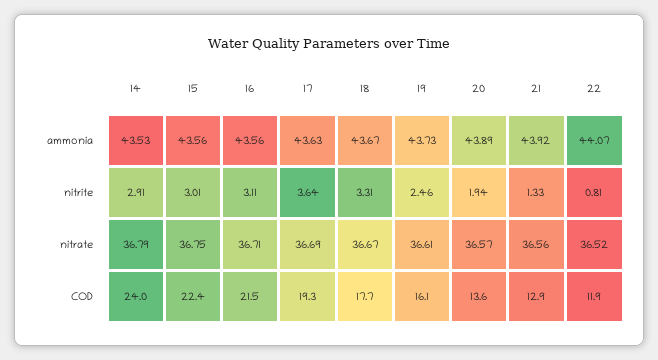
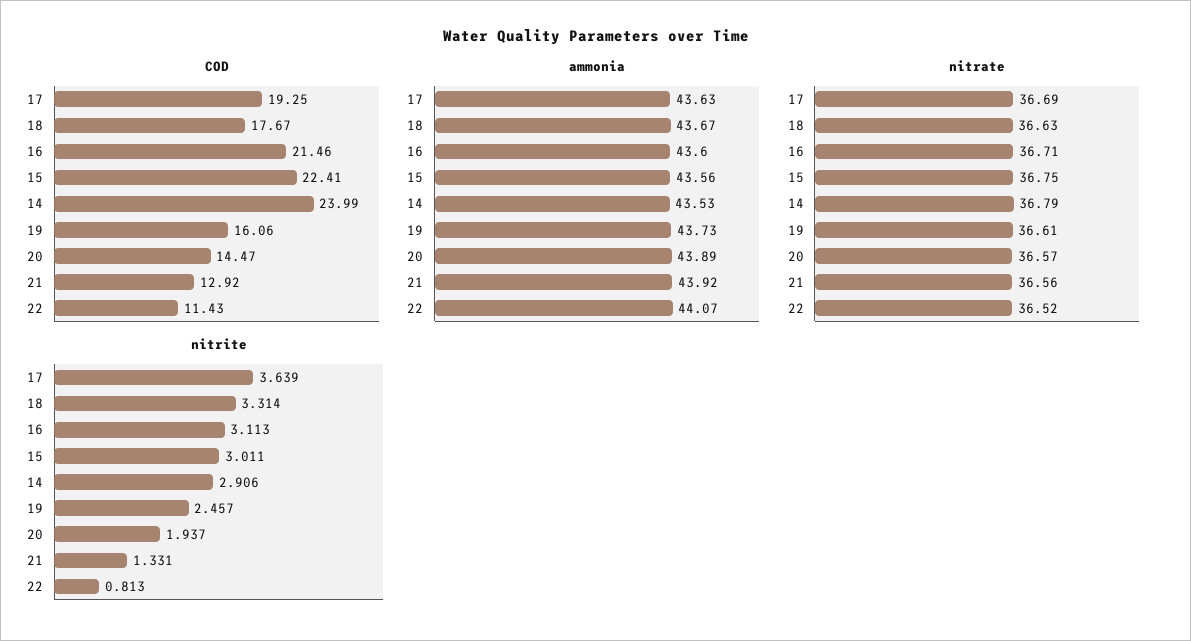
  {
    "ammonia": {
      "14": 43.53,
      "15": 43.56,
-     "16": 43.56,
+     "16": 43.6,
      "17": 43.63,
      "18": 43.67,
      "19": 43.73,
      "20": 43.89,
      "21": 43.92,
      "22": 44.07
    },
    "nitrite": {
      "14": 2.906,
      "15": 3.011,
      "16": 3.113,
      "17": 3.639,
      "18": 3.314,
      "19": 2.457,
      "20": 1.937,
      "21": 1.331,
      "22": 0.813
    },
    "nitrate": {
      "14": 36.79,
      "15": 36.75,
      "16": 36.71,
      "17": 36.69,
-     "18": 36.67,
+     "18": 36.63,
      "19": 36.61,
      "20": 36.57,
      "21": 36.56,
      "22": 36.52
    },
    "COD": {
      "14": 23.99,
      "15": 22.41,
      "16": 21.46,
      "17": 19.25,
      "18": 17.67,
      "19": 16.06,
-     "20": 13.6,
+     "20": 14.47,
      "21": 12.92,
-     "22": 11.9
+     "22": 11.43
    }
  }

